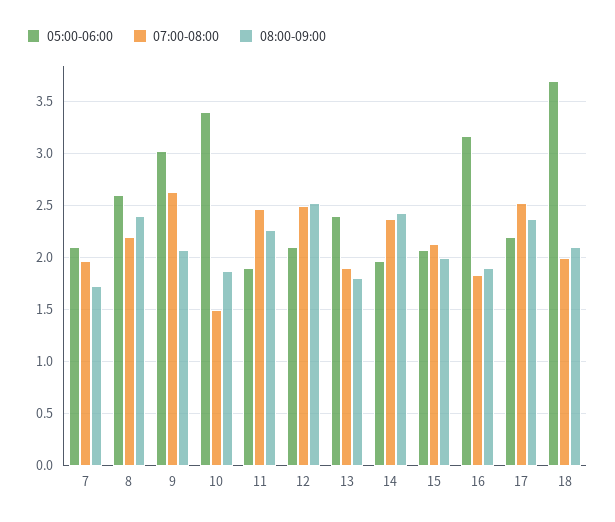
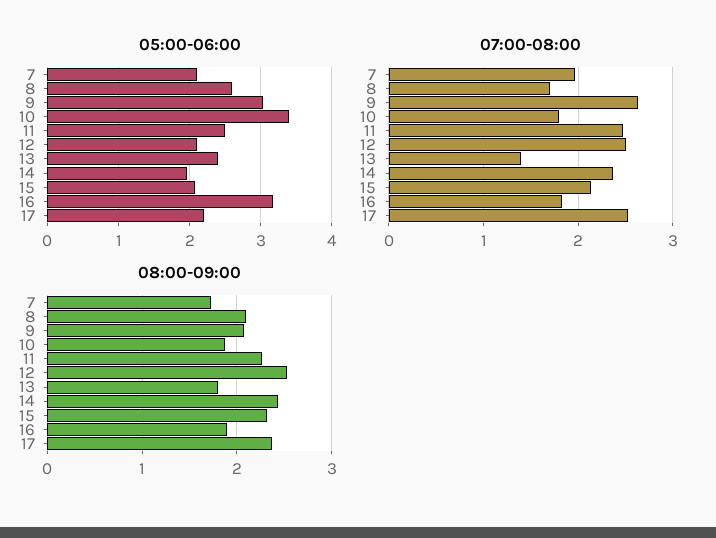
  {
    "05:00-06:00": {
      "7": 2.1,
      "8": 2.6,
      "9": 3,
      "10": 3.4,
-     "11": 1.9,
+     "11": 2.5,
      "12": 2.1,
      "13": 2.4,
      "14": 2,
      "15": 2.1,
      "16": 3.2,
-     "17": 2.2,
+     "17": 2.2
-     "18": 3.7
    },
    "07:00-08:00": {
      "7": 2,
-     "8": 2.2,
+     "8": 1.7,
      "9": 2.6,
-     "10": 1.5,
+     "10": 1.8,
      "11": 2.5,
      "12": 2.5,
-     "13": 1.9,
+     "13": 1.4,
      "14": 2.4,
      "15": 2.1,
      "16": 1.8,
-     "17": 2.5,
+     "17": 2.5
-     "18": 2
    },
    "08:00-09:00": {
      "7": 1.7,
-     "8": 2.4,
+     "8": 2.1,
      "9": 2.1,
      "10": 1.9,
      "11": 2.3,
      "12": 2.5,
      "13": 1.8,
      "14": 2.4,
-     "15": 2,
+     "15": 2.3,
      "16": 1.9,
-     "17": 2.4,
+     "17": 2.4
-     "18": 2.1
    }
  }

